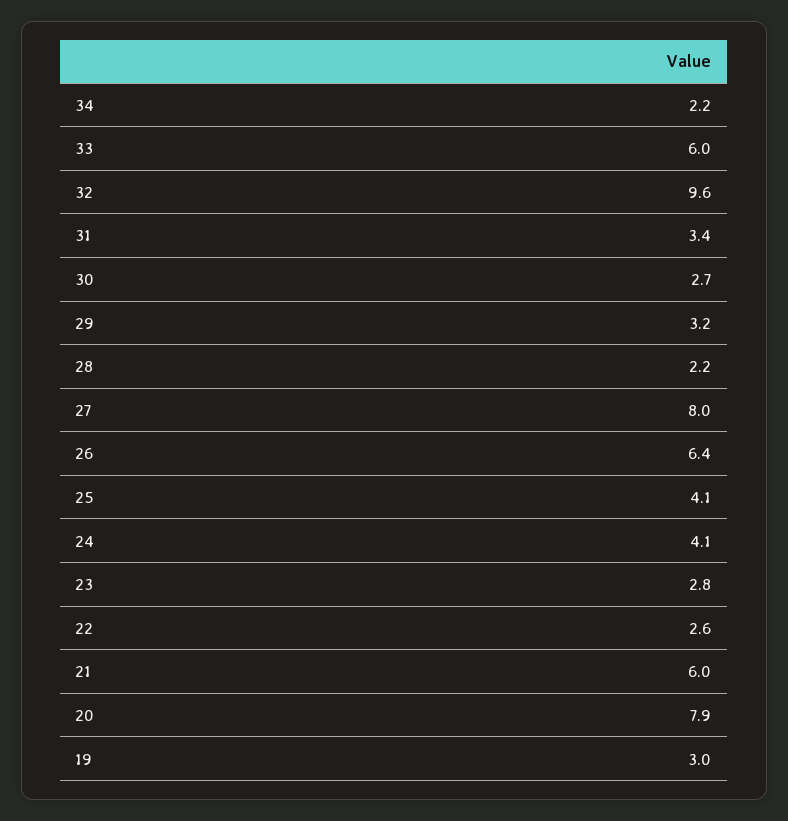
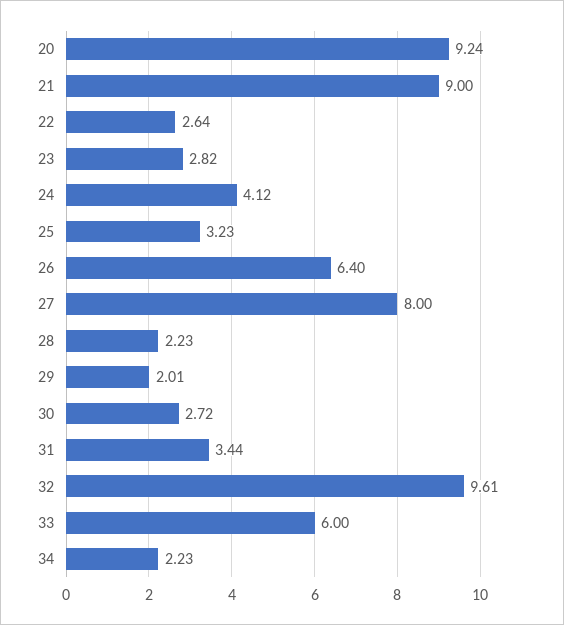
  {
    "34": 2.23,
    "33": 6,
    "32": 9.61,
    "31": 3.44,
    "30": 2.72,
-   "29": 3.2,
+   "29": 2.01,
    "28": 2.23,
    "27": 8,
    "26": 6.4,
-   "25": 4.1,
+   "25": 3.23,
    "24": 4.12,
    "23": 2.82,
    "22": 2.64,
-   "21": 6,
+   "21": 9,
-   "20": 7.9,
+   "20": 9.24
-   "19": 3
  }

